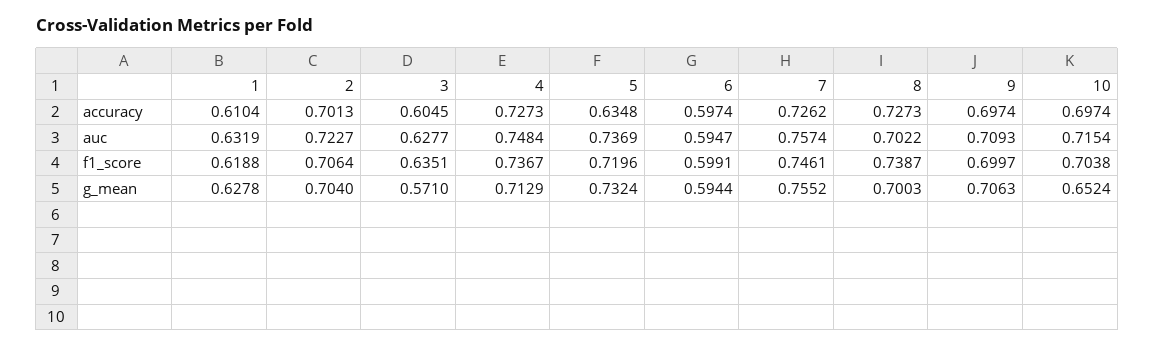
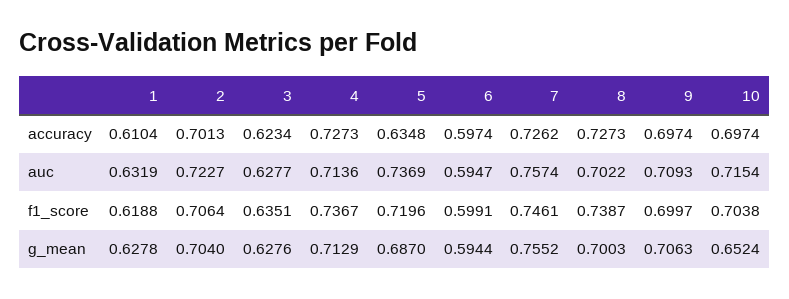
  {
    "1": {
      "accuracy": 0.6104,
      "auc": 0.6319,
      "f1_score": 0.6188,
      "g_mean": 0.6278
    },
    "2": {
      "accuracy": 0.7013,
      "auc": 0.7227,
      "f1_score": 0.7064,
      "g_mean": 0.704
    },
    "3": {
-     "accuracy": 0.6045,
+     "accuracy": 0.6234,
      "auc": 0.6277,
      "f1_score": 0.6351,
-     "g_mean": 0.571
+     "g_mean": 0.6276
    },
    "4": {
      "accuracy": 0.7273,
-     "auc": 0.7484,
+     "auc": 0.7136,
      "f1_score": 0.7367,
      "g_mean": 0.7129
    },
    "5": {
      "accuracy": 0.6348,
      "auc": 0.7369,
      "f1_score": 0.7196,
-     "g_mean": 0.7324
+     "g_mean": 0.687
    },
    "6": {
      "accuracy": 0.5974,
      "auc": 0.5947,
      "f1_score": 0.5991,
      "g_mean": 0.5944
    },
    "7": {
      "accuracy": 0.7262,
      "auc": 0.7574,
      "f1_score": 0.7461,
      "g_mean": 0.7552
    },
    "8": {
      "accuracy": 0.7273,
      "auc": 0.7022,
      "f1_score": 0.7387,
      "g_mean": 0.7003
    },
    "9": {
      "accuracy": 0.6974,
      "auc": 0.7093,
      "f1_score": 0.6997,
      "g_mean": 0.7063
    },
    "10": {
      "accuracy": 0.6974,
      "auc": 0.7154,
      "f1_score": 0.7038,
      "g_mean": 0.6524
    }
  }

